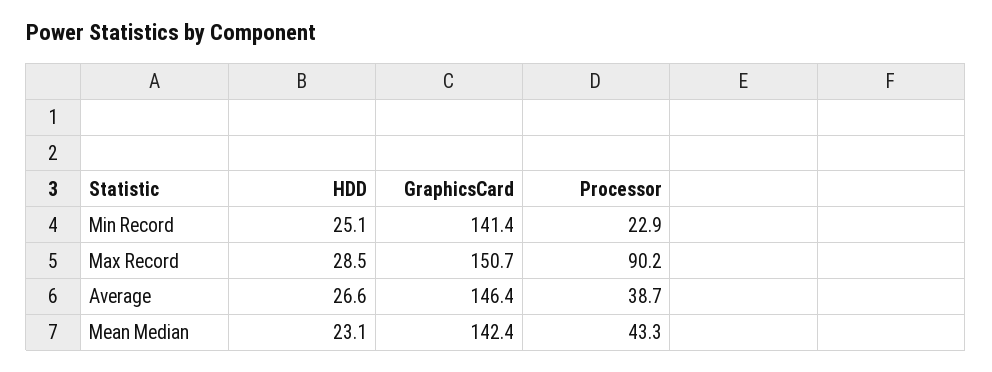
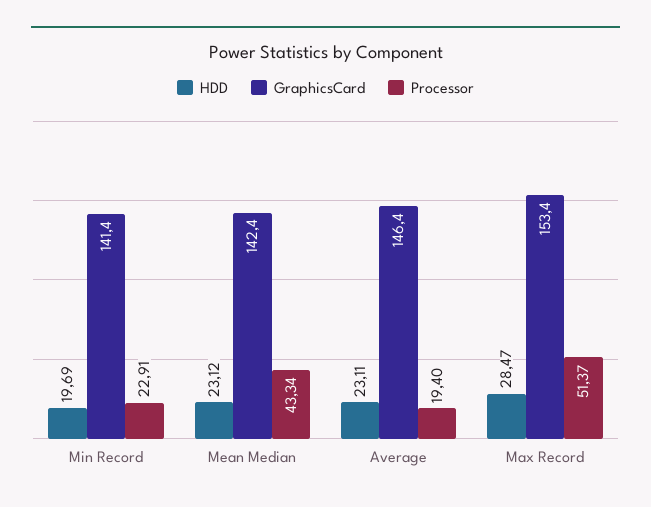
  {
    "HDD": {
-     "Min Record": 25.1,
+     "Min Record": 19.69,
      "Max Record": 28.47,
-     "Average": 26.6,
+     "Average": 23.11,
      "Mean Median": 23.12
    },
    "GraphicsCard": {
      "Min Record": 141.4,
-     "Max Record": 150.7,
+     "Max Record": 153.4,
      "Average": 146.4,
      "Mean Median": 142.4
    },
    "Processor": {
      "Min Record": 22.91,
-     "Max Record": 90.2,
+     "Max Record": 51.37,
-     "Average": 38.7,
+     "Average": 19.4,
      "Mean Median": 43.34
    }
  }

